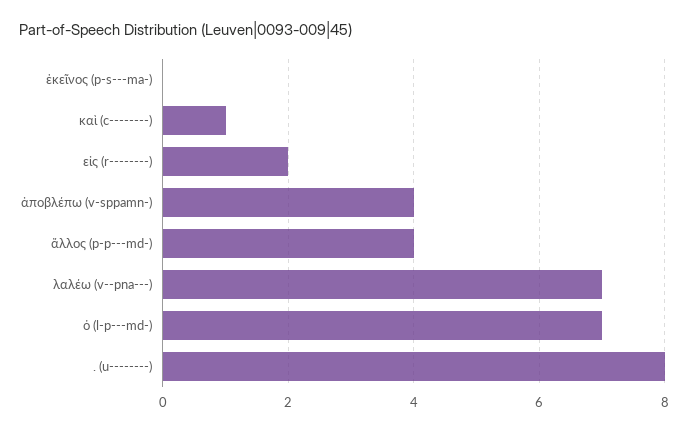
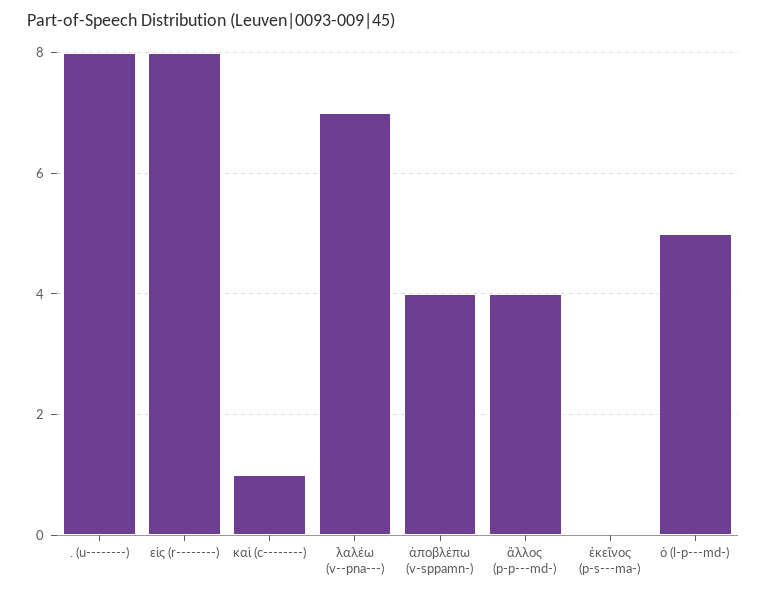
  {
    "ἐκεῖνος (p-s---ma-)": 0,
    "καὶ (c--------)": 1,
-   "εἰς (r--------)": 2,
+   "εἰς (r--------)": 8,
    "ἀποβλέπω (v-sppamn-)": 4,
    "ἄλλος (p-p---md-)": 4,
    "λαλέω (v--pna---)": 7,
-   "ὁ (l-p---md-)": 7,
+   "ὁ (l-p---md-)": 5,
    ". (u--------)": 8
  }

